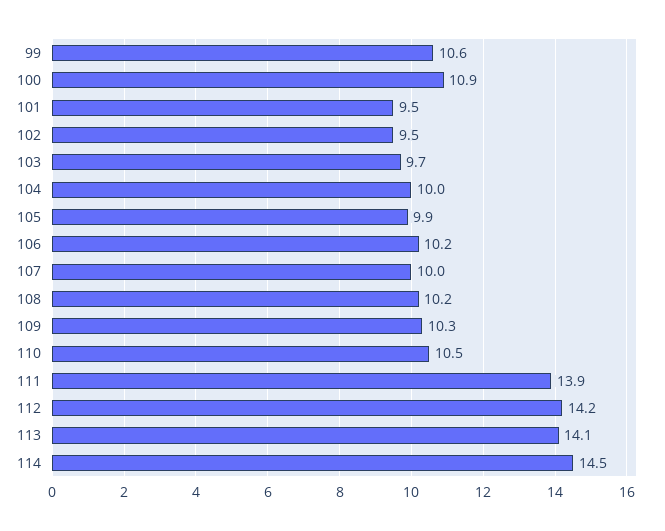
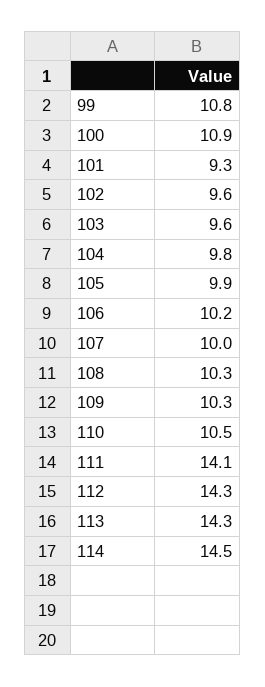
  {
-   "99": 10.6,
+   "99": 10.8,
    "100": 10.9,
-   "101": 9.5,
+   "101": 9.3,
-   "102": 9.5,
+   "102": 9.6,
-   "103": 9.7,
+   "103": 9.6,
-   "104": 10,
+   "104": 9.8,
    "105": 9.9,
    "106": 10.2,
    "107": 10,
-   "108": 10.2,
+   "108": 10.3,
    "109": 10.3,
    "110": 10.5,
-   "111": 13.9,
+   "111": 14.1,
-   "112": 14.2,
+   "112": 14.3,
-   "113": 14.1,
+   "113": 14.3,
    "114": 14.5
  }

